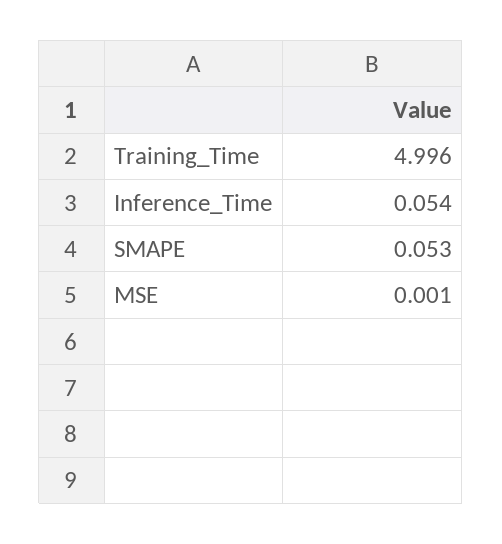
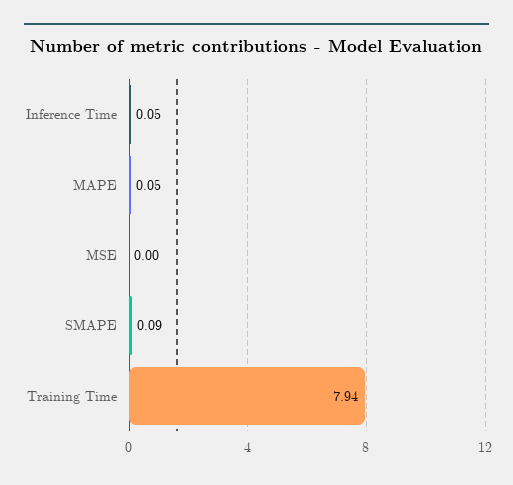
  {
-   "Training_Time": 4.996,
+   "Training_Time": 7.94,
    "Inference_Time": 0.054,
-   "SMAPE": 0.053,
+   "SMAPE": 0.09,
-   "MSE": 0.001
+   "MSE": 0.001,
+   "MAPE": 0.05
  }

